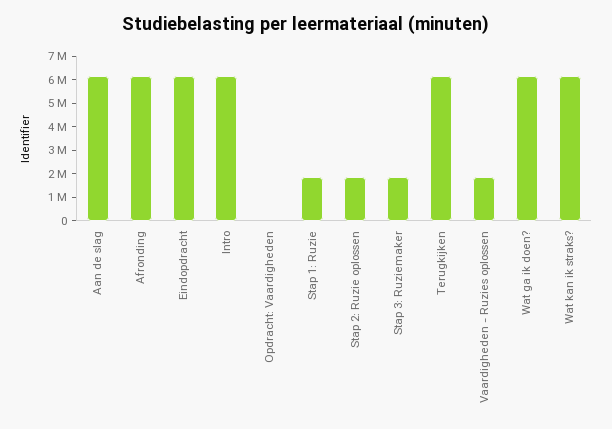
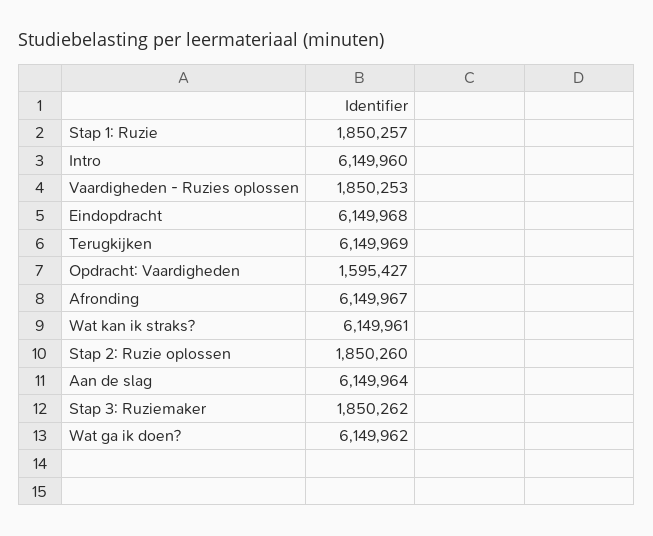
  {
    "Aan de slag": 6149964,
    "Afronding": 6149967,
    "Eindopdracht": 6149968,
    "Intro": 6149960,
-   "Opdracht: Vaardigheden": 0,
+   "Opdracht: Vaardigheden": 1595427,
    "Stap 1: Ruzie": 1850257,
    "Stap 2: Ruzie oplossen": 1850260,
    "Stap 3: Ruziemaker": 1850262,
    "Terugkijken": 6149969,
    "Vaardigheden - Ruzies oplossen": 1850253,
    "Wat ga ik doen?": 6149962,
    "Wat kan ik straks?": 6149961
  }

